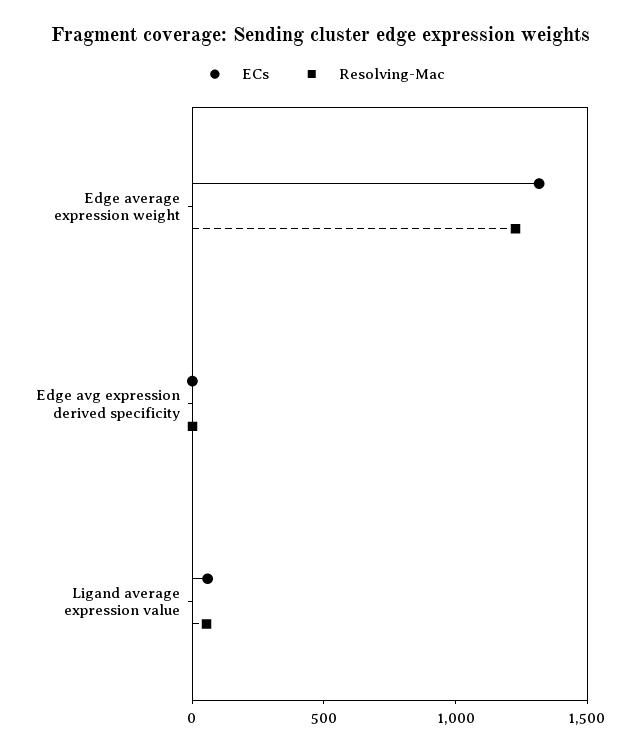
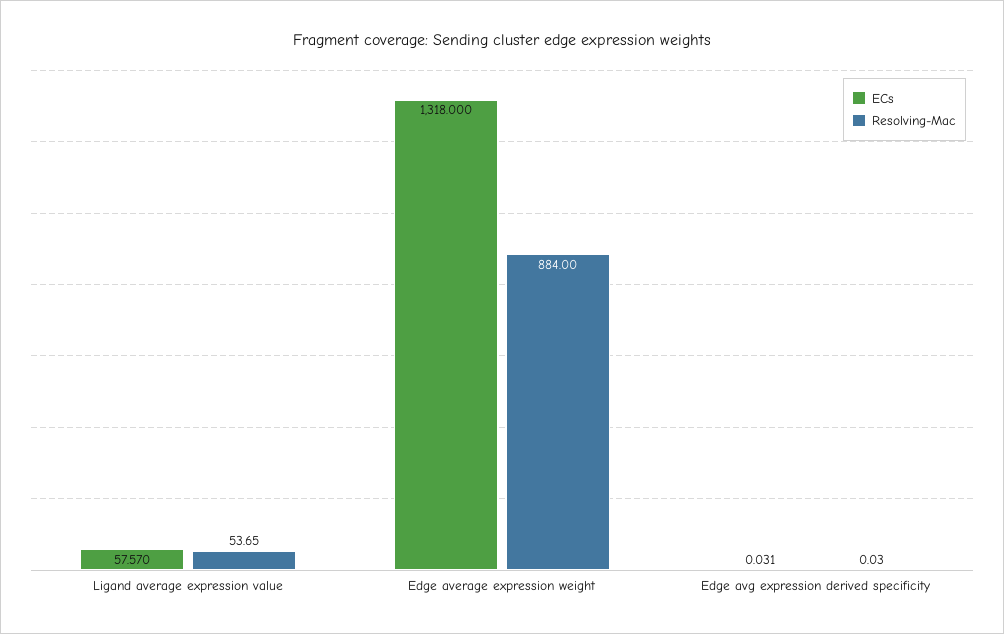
  {
    "ECs": {
      "Edge average expression weight": 1318,
      "Edge avg expression derived specificity": 0.031,
      "Ligand average expression value": 57.57
    },
    "Resolving-Mac": {
-     "Edge average expression weight": 1200,
+     "Edge average expression weight": 884,
      "Edge avg expression derived specificity": 0.03,
      "Ligand average expression value": 53.65
    }
  }

